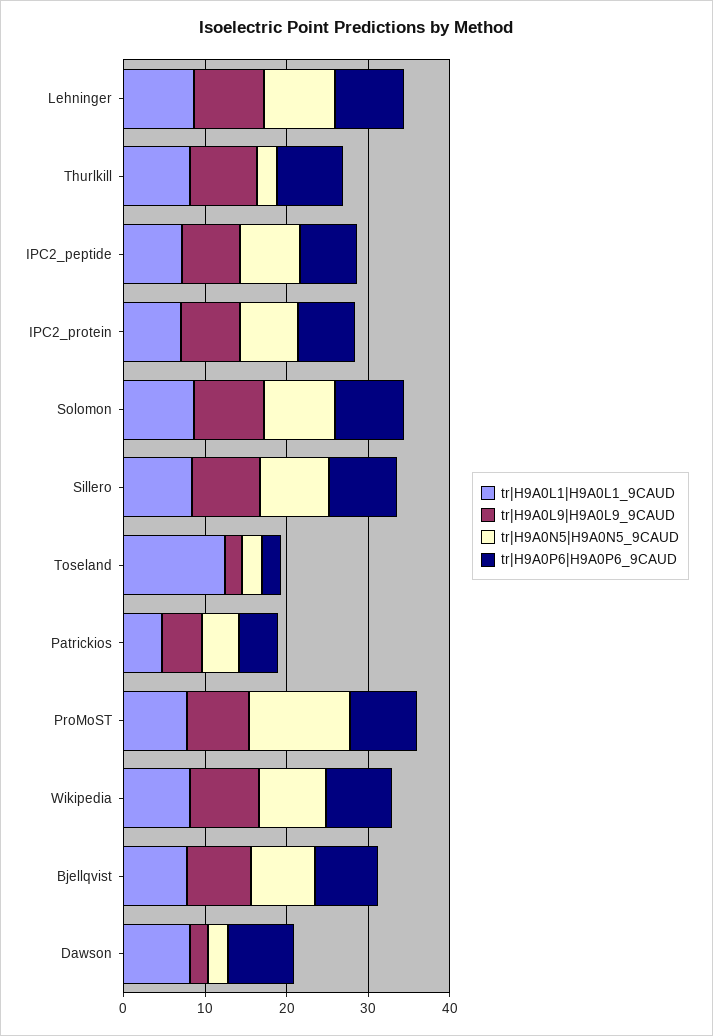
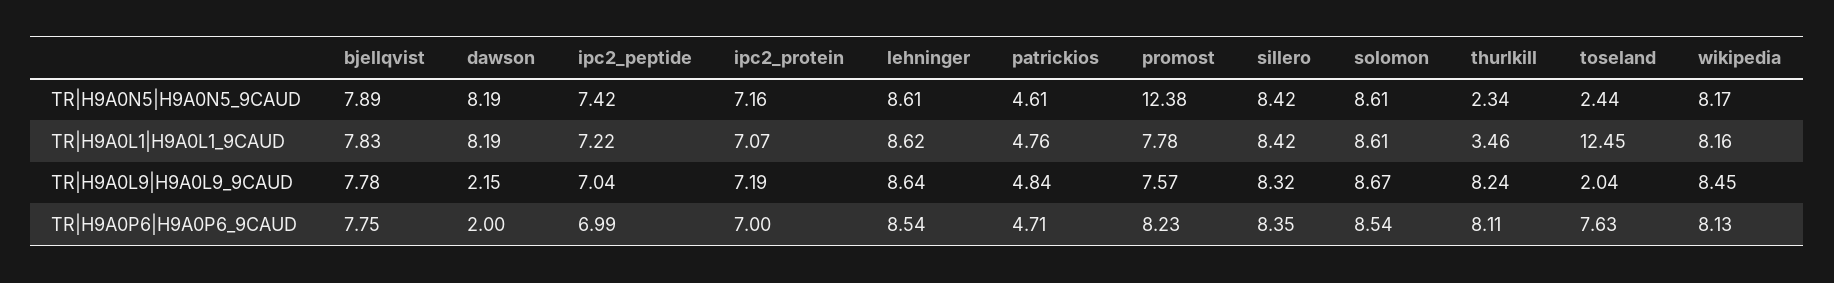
  {
    "tr|H9A0L1|H9A0L1_9CAUD": {
      "Lehninger": 8.62,
-     "Thurlkill": 8,
+     "Thurlkill": 3.46,
      "IPC2_peptide": 7.22,
      "IPC2_protein": 7.07,
      "Solomon": 8.61,
      "Sillero": 8.42,
      "Toseland": 12.45,
      "Patrickios": 4.76,
      "ProMoST": 7.78,
      "Wikipedia": 8.16,
      "Bjellqvist": 7.83,
      "Dawson": 8.19
    },
    "tr|H9A0L9|H9A0L9_9CAUD": {
      "Lehninger": 8.64,
      "Thurlkill": 8.24,
      "IPC2_peptide": 7.04,
      "IPC2_protein": 7.19,
      "Solomon": 8.67,
      "Sillero": 8.32,
      "Toseland": 2.04,
      "Patrickios": 4.84,
      "ProMoST": 7.57,
      "Wikipedia": 8.45,
      "Bjellqvist": 7.78,
      "Dawson": 2.15
    },
    "tr|H9A0N5|H9A0N5_9CAUD": {
      "Lehninger": 8.61,
      "Thurlkill": 2.34,
      "IPC2_peptide": 7.42,
      "IPC2_protein": 7.16,
      "Solomon": 8.61,
      "Sillero": 8.42,
      "Toseland": 2.44,
      "Patrickios": 4.61,
      "ProMoST": 12.38,
      "Wikipedia": 8.17,
      "Bjellqvist": 7.89,
-     "Dawson": 2
+     "Dawson": 8.19
    },
    "tr|H9A0P6|H9A0P6_9CAUD": {
      "Lehninger": 8.54,
      "Thurlkill": 8.11,
      "IPC2_peptide": 6.99,
      "IPC2_protein": 7,
      "Solomon": 8.54,
      "Sillero": 8.35,
-     "Toseland": 2,
+     "Toseland": 7.63,
      "Patrickios": 4.71,
      "ProMoST": 8.23,
      "Wikipedia": 8.13,
      "Bjellqvist": 7.75,
-     "Dawson": 8
+     "Dawson": 2
    }
  }

